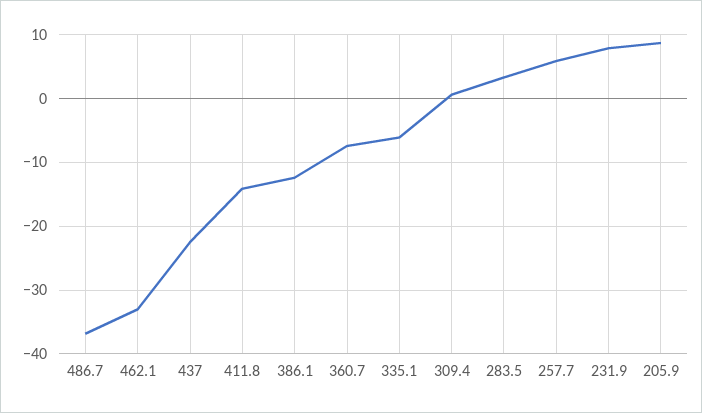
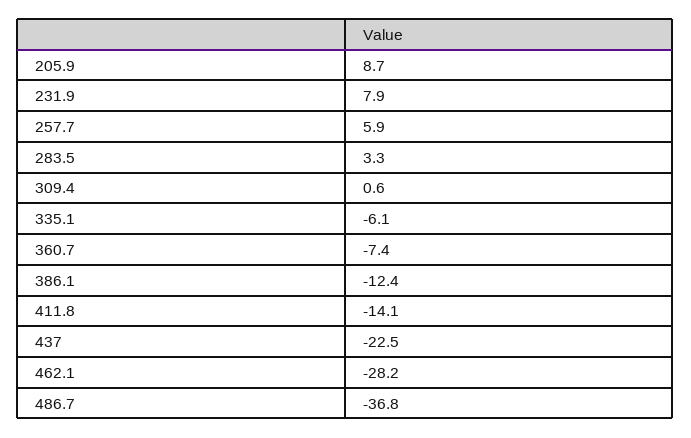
  {
    "486.7": -36.8,
-   "462.1": -33,
+   "462.1": -28.2,
    "437": -22.5,
    "411.8": -14.1,
    "386.1": -12.4,
    "360.7": -7.4,
    "335.1": -6.1,
    "309.4": 0.6,
    "283.5": 3.3,
    "257.7": 5.9,
    "231.9": 7.9,
    "205.9": 8.7
  }

